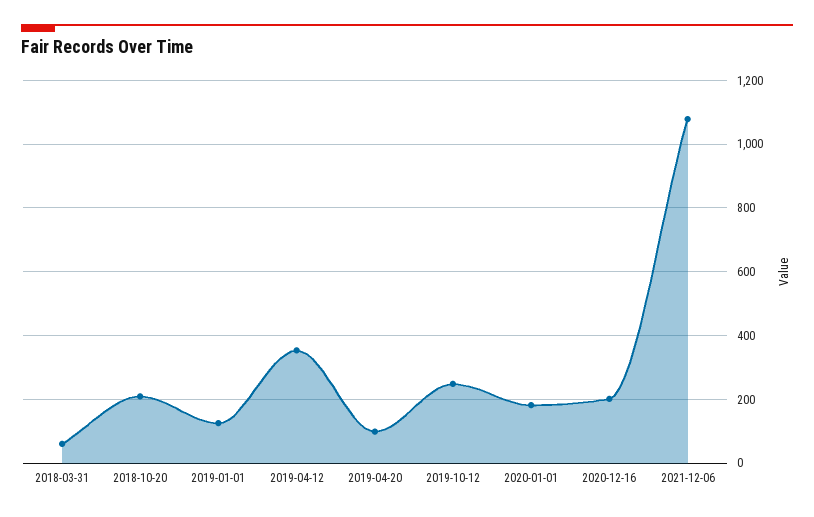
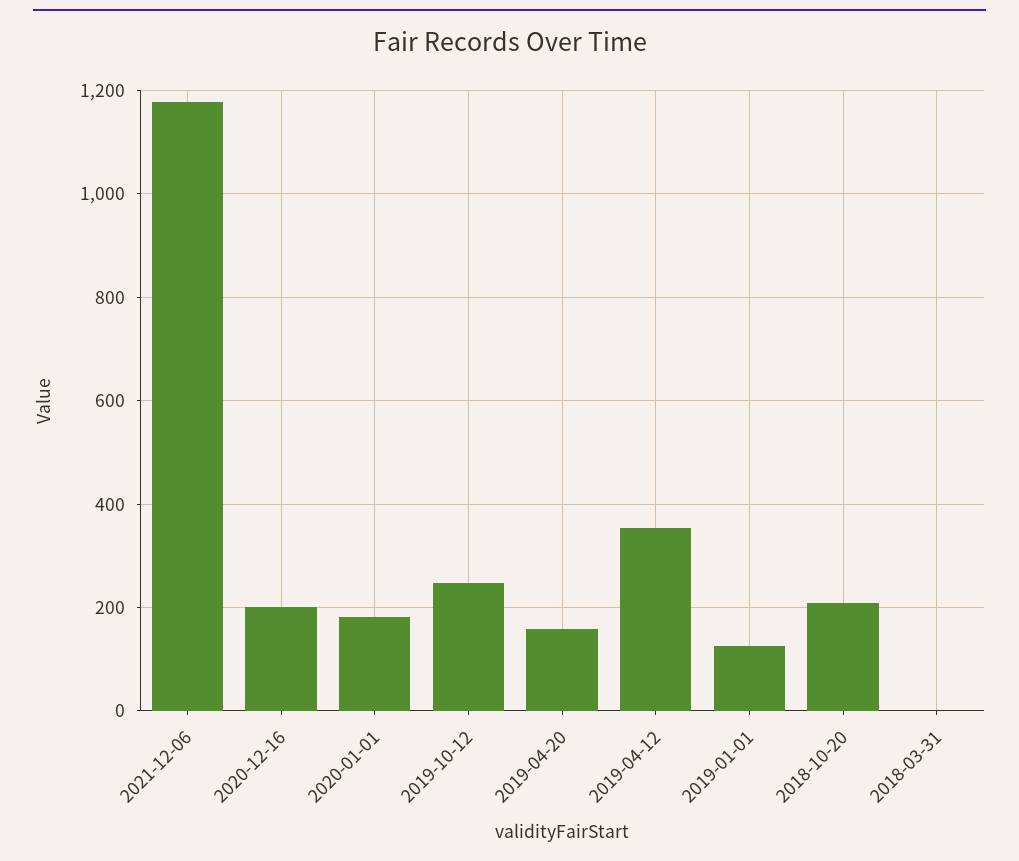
  {
-   "2018-03-31": 60,
+   "2018-03-31": 0,
    "2018-10-20": 200,
    "2019-01-01": 120,
    "2019-04-12": 360,
-   "2019-04-20": 100,
+   "2019-04-20": 160,
    "2019-10-12": 240,
    "2020-01-01": 180,
    "2020-12-16": 200,
-   "2021-12-06": 1080
+   "2021-12-06": 1180
  }

